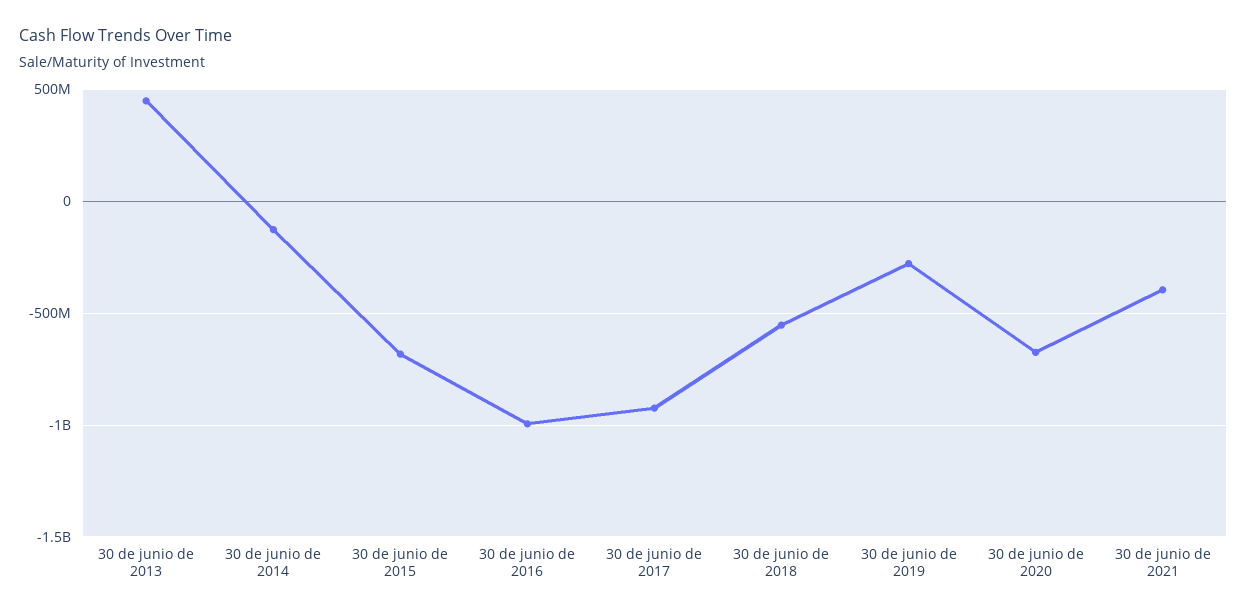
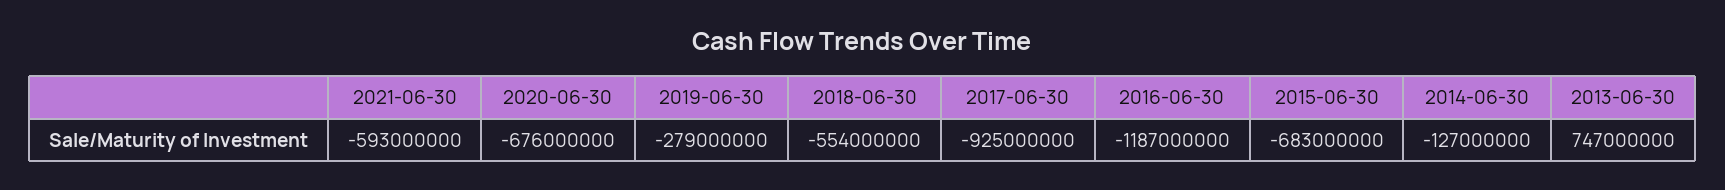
  {
-   "30 de junio de 2013": 450000000,
+   "30 de junio de 2013": 747000000,
    "30 de junio de 2014": -127000000,
    "30 de junio de 2015": -683000000,
-   "30 de junio de 2016": -1000000000,
+   "30 de junio de 2016": -1187000000,
    "30 de junio de 2017": -925000000,
    "30 de junio de 2018": -554000000,
    "30 de junio de 2019": -279000000,
    "30 de junio de 2020": -676000000,
-   "30 de junio de 2021": -400000000
+   "30 de junio de 2021": -593000000
  }

